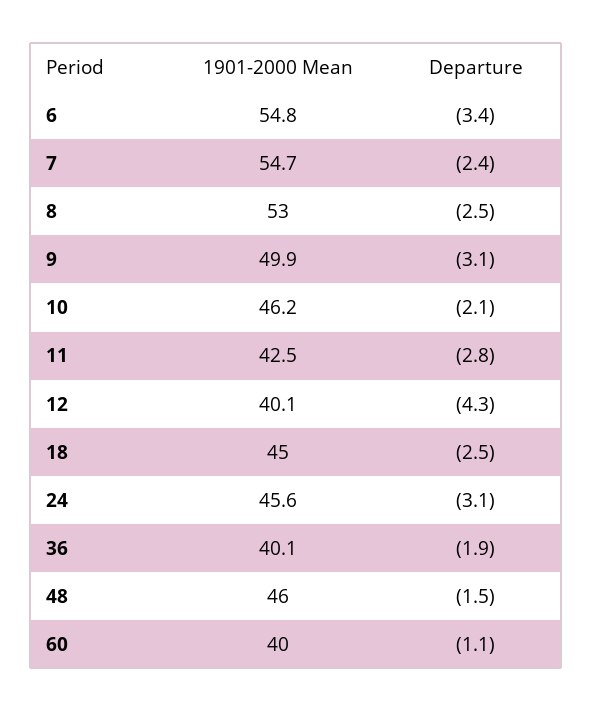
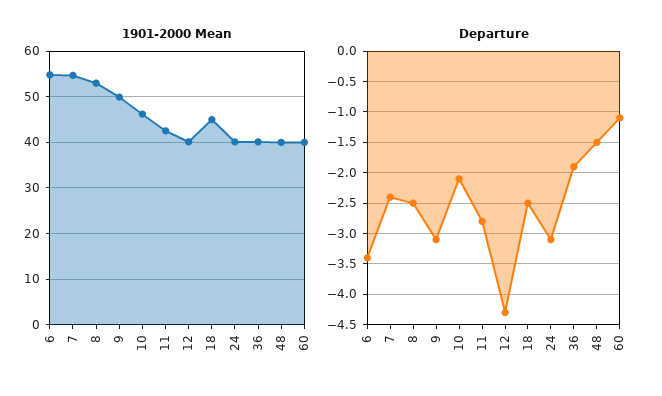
  {
    "1901-2000 Mean": {
      "6": 54.8,
      "7": 54.7,
      "8": 53,
      "9": 49.9,
      "10": 46.2,
      "11": 42.5,
      "12": 40.1,
      "18": 45,
-     "24": 45.6,
+     "24": 40,
      "36": 40.1,
-     "48": 46,
+     "48": 40,
      "60": 40
    },
    "Departure": {
      "6": -3.4,
      "7": -2.4,
      "8": -2.5,
      "9": -3.1,
      "10": -2.1,
      "11": -2.8,
      "12": -4.3,
      "18": -2.5,
      "24": -3.1,
      "36": -1.9,
      "48": -1.5,
      "60": -1.1
    }
  }

